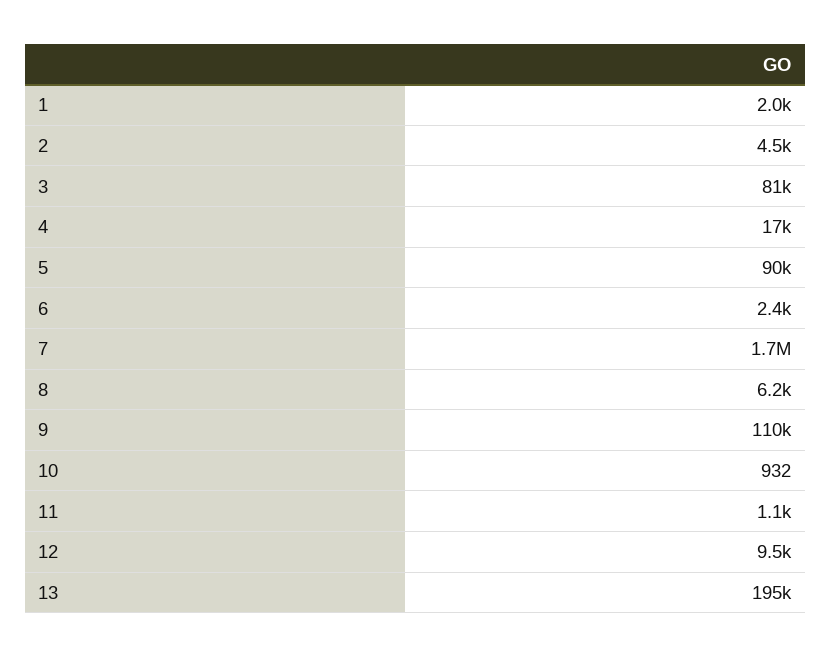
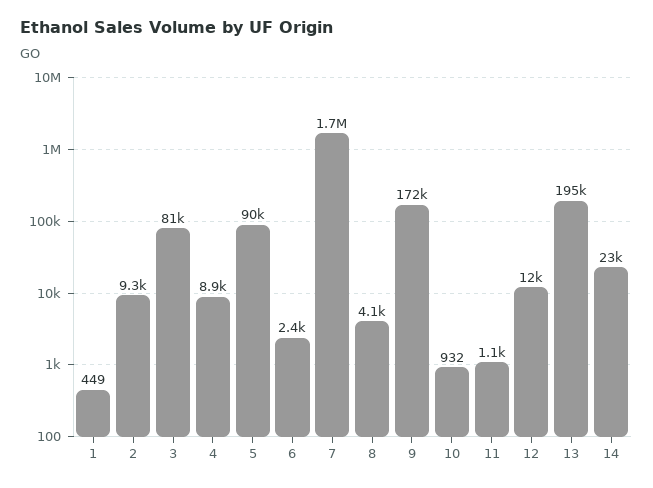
  {
-   "1": 2000,
+   "1": 449,
-   "2": 4500,
+   "2": 9300,
    "3": 81000,
-   "4": 17000,
+   "4": 8900,
    "5": 90000,
    "6": 2400,
    "7": 1700000,
-   "8": 6200,
+   "8": 4100,
-   "9": 110000,
+   "9": 172000,
    "10": 932,
    "11": 1100,
-   "12": 9500,
+   "12": 12000,
-   "13": 195000
+   "13": 195000,
+   "14": 23000
  }

